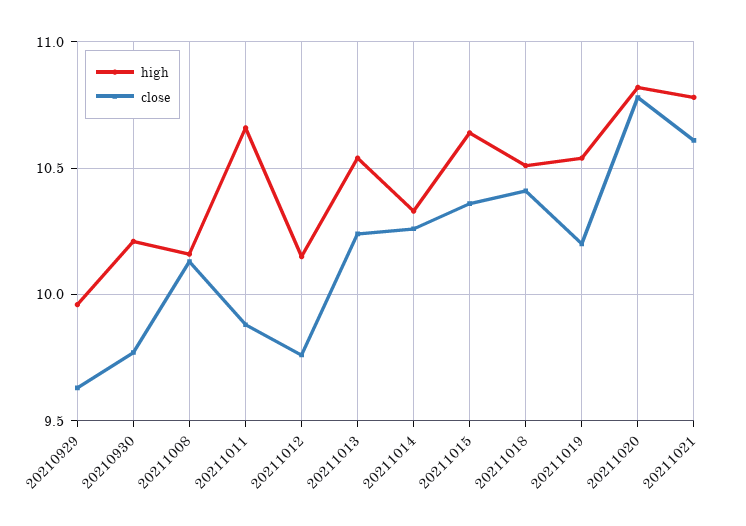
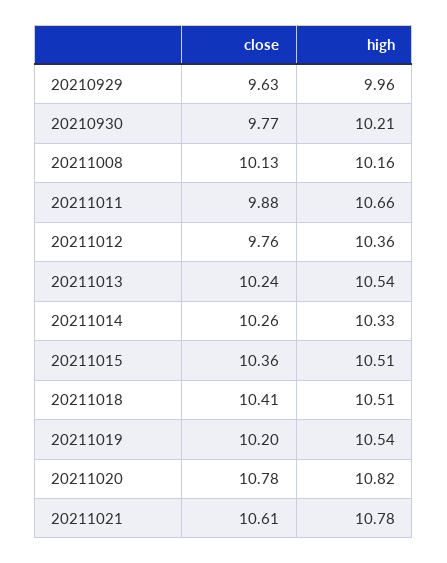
  {
    "high": {
      "20210929": 9.96,
      "20210930": 10.21,
      "20211008": 10.16,
      "20211011": 10.66,
-     "20211012": 10.15,
+     "20211012": 10.36,
      "20211013": 10.54,
      "20211014": 10.33,
-     "20211015": 10.65,
+     "20211015": 10.51,
      "20211018": 10.51,
      "20211019": 10.54,
      "20211020": 10.82,
      "20211021": 10.78
    },
    "close": {
      "20210929": 9.63,
      "20210930": 9.77,
      "20211008": 10.13,
      "20211011": 9.88,
      "20211012": 9.76,
      "20211013": 10.24,
      "20211014": 10.26,
      "20211015": 10.36,
      "20211018": 10.41,
      "20211019": 10.2,
      "20211020": 10.78,
      "20211021": 10.61
    }
  }

